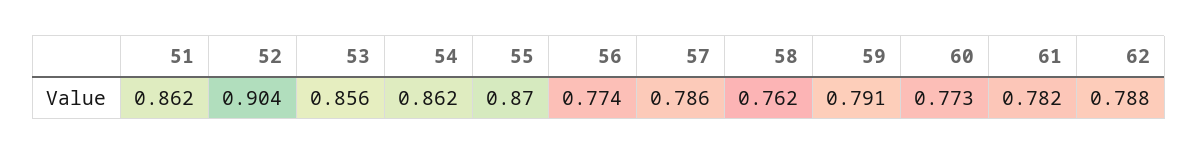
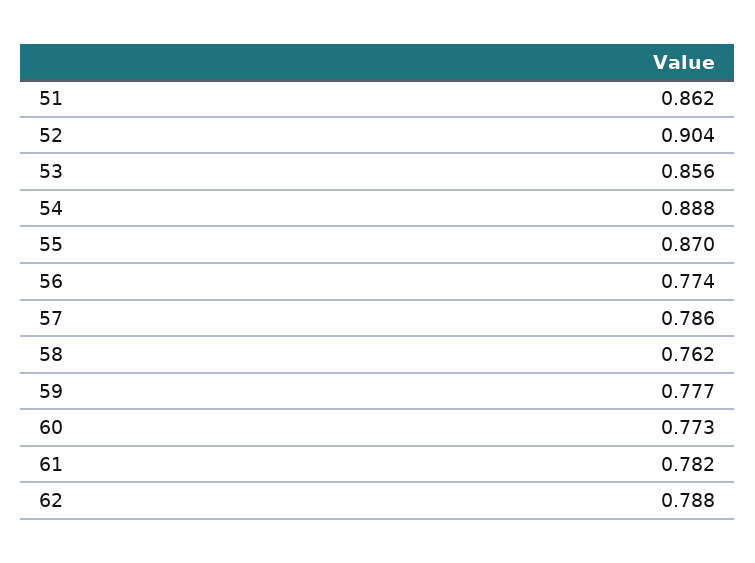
  {
    "51": 0.862,
    "52": 0.904,
    "53": 0.856,
-   "54": 0.862,
+   "54": 0.888,
    "55": 0.87,
    "56": 0.774,
    "57": 0.786,
    "58": 0.762,
-   "59": 0.791,
+   "59": 0.777,
    "60": 0.773,
    "61": 0.782,
    "62": 0.788
  }

